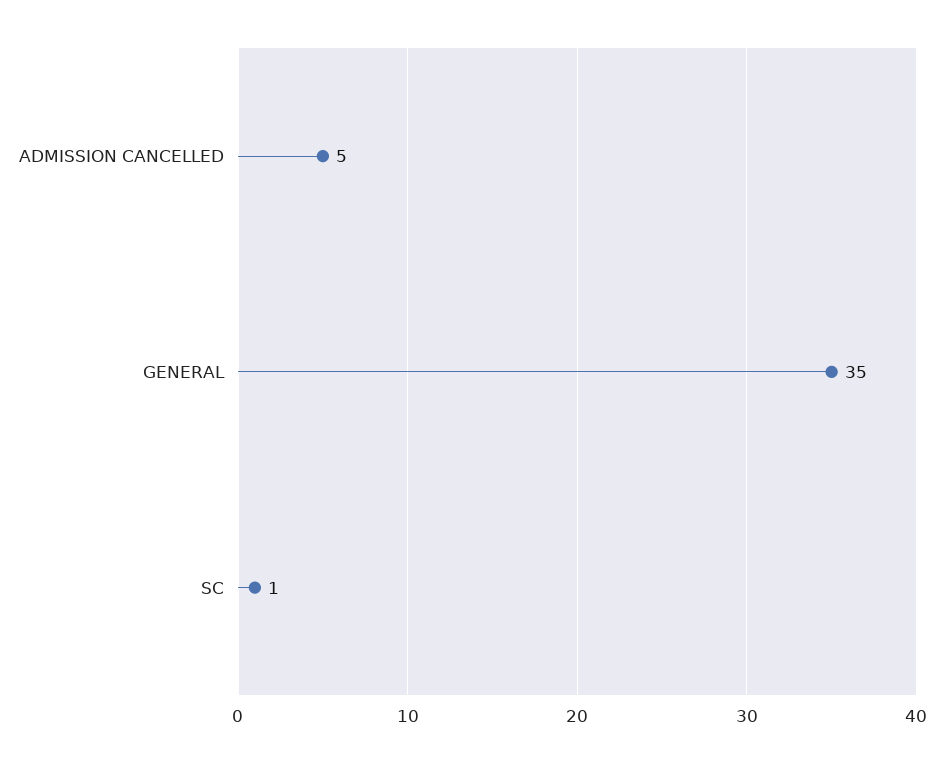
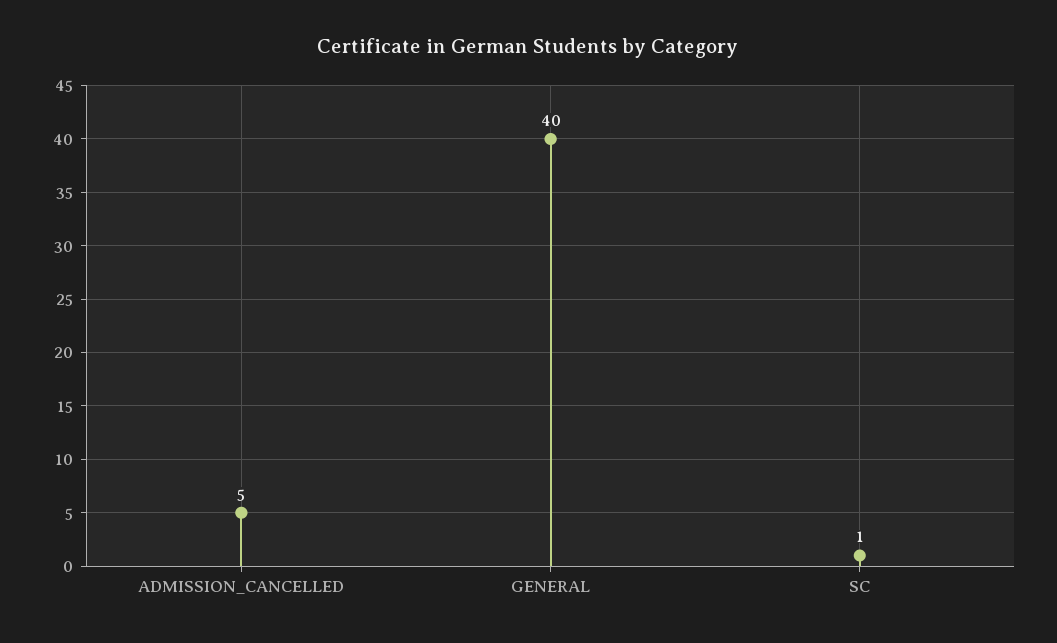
  {
    "ADMISSION CANCELLED": 5,
-   "GENERAL": 35,
+   "GENERAL": 40,
    "SC": 1
  }

